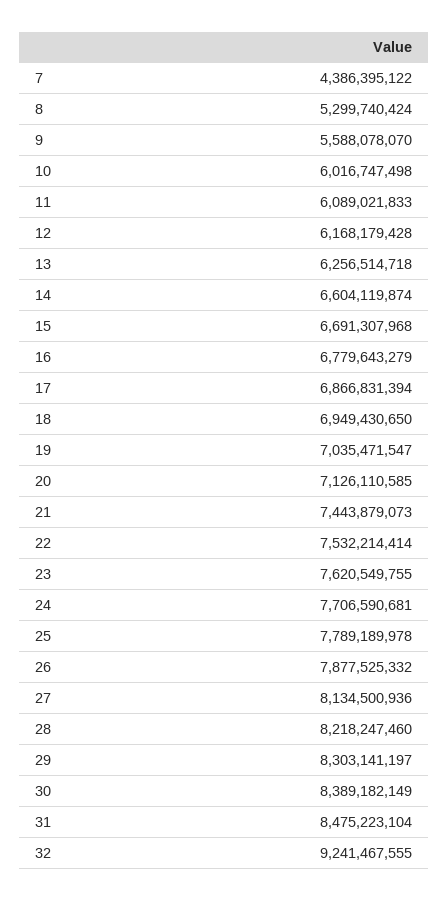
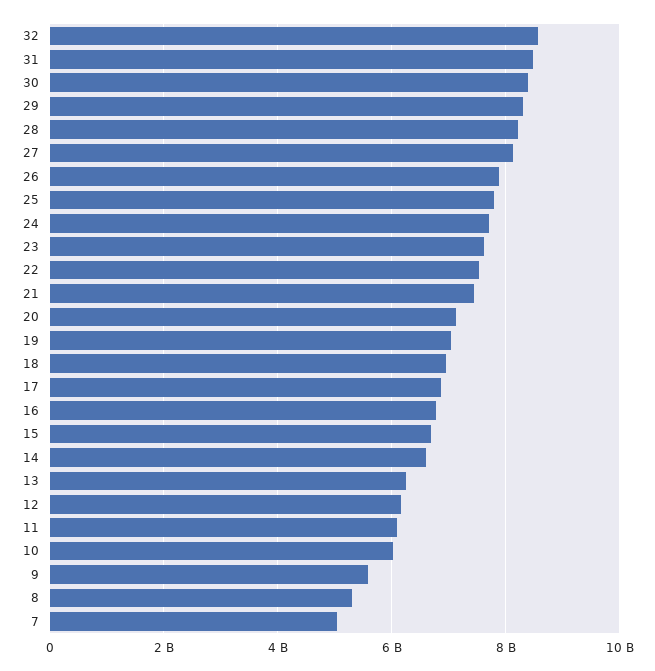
  {
-   "7": 4386395122,
+   "7": 5000000000,
    "8": 5299740424,
    "9": 5588078070,
    "10": 6016747498,
    "11": 6089021833,
    "12": 6168179428,
    "13": 6256514718,
    "14": 6604119874,
    "15": 6691307968,
    "16": 6779643279,
    "17": 6866831394,
    "18": 6949430650,
    "19": 7035471547,
    "20": 7126110585,
    "21": 7443879073,
    "22": 7532214414,
    "23": 7620549755,
    "24": 7706590681,
    "25": 7789189978,
    "26": 7877525332,
    "27": 8134500936,
    "28": 8218247460,
    "29": 8303141197,
    "30": 8389182149,
    "31": 8475223104,
-   "32": 9241467555
+   "32": 8600000000
  }

